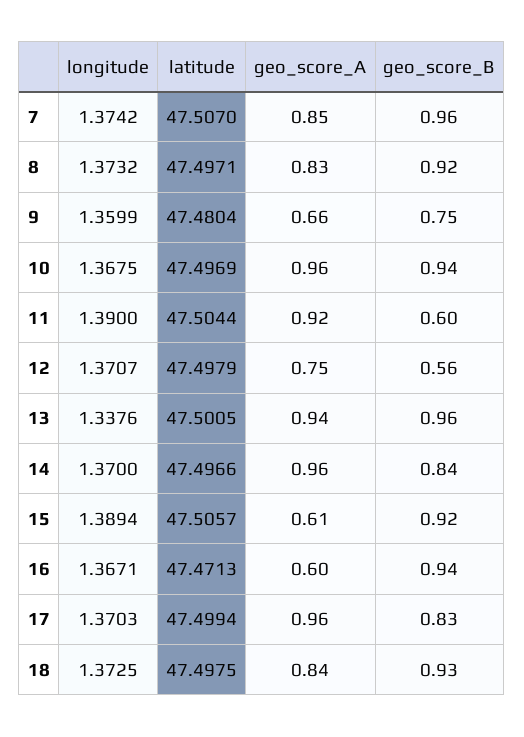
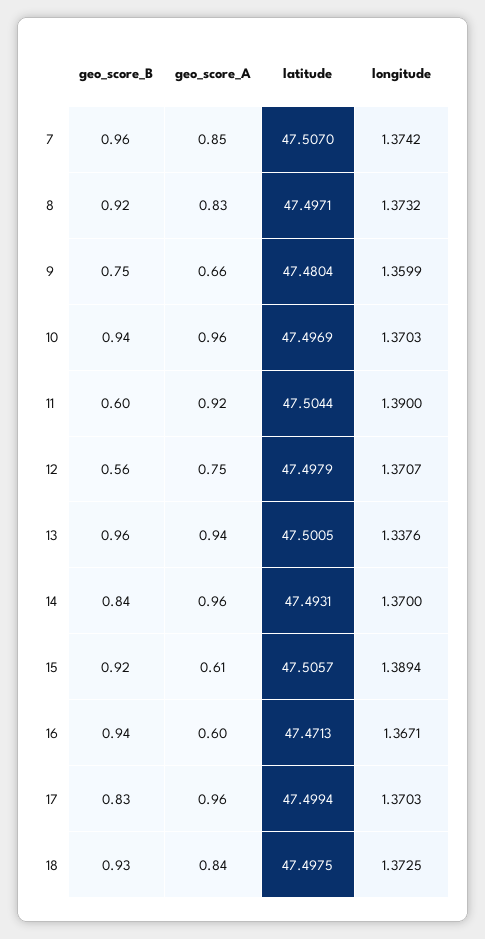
  {
    "longitude": {
      "7": 1.3742,
      "8": 1.3732,
      "9": 1.3599,
-     "10": 1.3675,
+     "10": 1.3703,
      "11": 1.39,
      "12": 1.3707,
      "13": 1.3376,
      "14": 1.37,
      "15": 1.3894,
      "16": 1.3671,
      "17": 1.3703,
      "18": 1.3725
    },
    "latitude": {
      "7": 47.507,
      "8": 47.4971,
      "9": 47.4804,
      "10": 47.4969,
      "11": 47.5044,
      "12": 47.4979,
      "13": 47.5005,
-     "14": 47.4966,
+     "14": 47.4931,
      "15": 47.5057,
      "16": 47.4713,
      "17": 47.4994,
      "18": 47.4975
    },
    "geo_score_A": {
      "7": 0.85,
      "8": 0.83,
      "9": 0.66,
      "10": 0.96,
      "11": 0.92,
      "12": 0.75,
      "13": 0.94,
      "14": 0.96,
      "15": 0.61,
      "16": 0.6,
      "17": 0.96,
      "18": 0.84
    },
    "geo_score_B": {
      "7": 0.96,
      "8": 0.92,
      "9": 0.75,
      "10": 0.94,
      "11": 0.6,
      "12": 0.56,
      "13": 0.96,
      "14": 0.84,
      "15": 0.92,
      "16": 0.94,
      "17": 0.83,
      "18": 0.93
    }
  }

